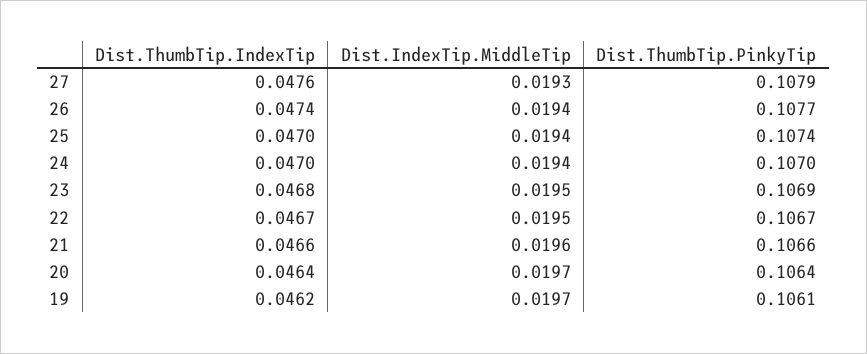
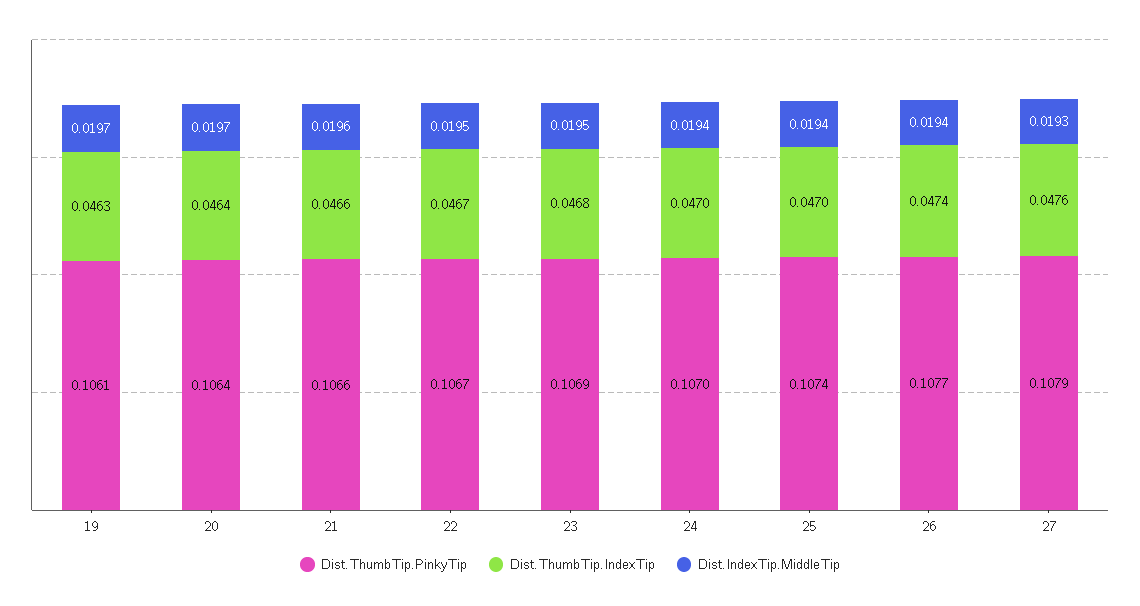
  {
    "Dist.ThumbTip.IndexTip": {
      "27": 0.0476,
      "26": 0.0474,
      "25": 0.047,
      "24": 0.047,
      "23": 0.0468,
      "22": 0.0467,
      "21": 0.0466,
      "20": 0.0464,
-     "19": 0.0462
+     "19": 0.0463
    },
    "Dist.IndexTip.MiddleTip": {
      "27": 0.0193,
      "26": 0.0194,
      "25": 0.0194,
      "24": 0.0194,
      "23": 0.0195,
      "22": 0.0195,
      "21": 0.0196,
      "20": 0.0197,
      "19": 0.0197
    },
    "Dist.ThumbTip.PinkyTip": {
      "27": 0.1079,
      "26": 0.1077,
      "25": 0.1074,
      "24": 0.107,
      "23": 0.1069,
      "22": 0.1067,
      "21": 0.1066,
      "20": 0.1064,
      "19": 0.1061
    }
  }

